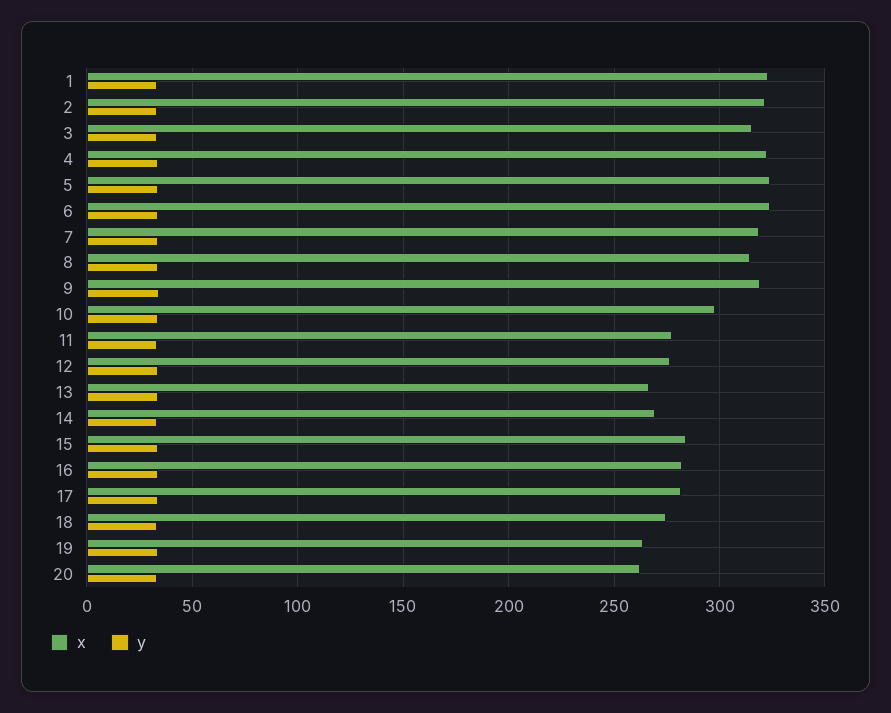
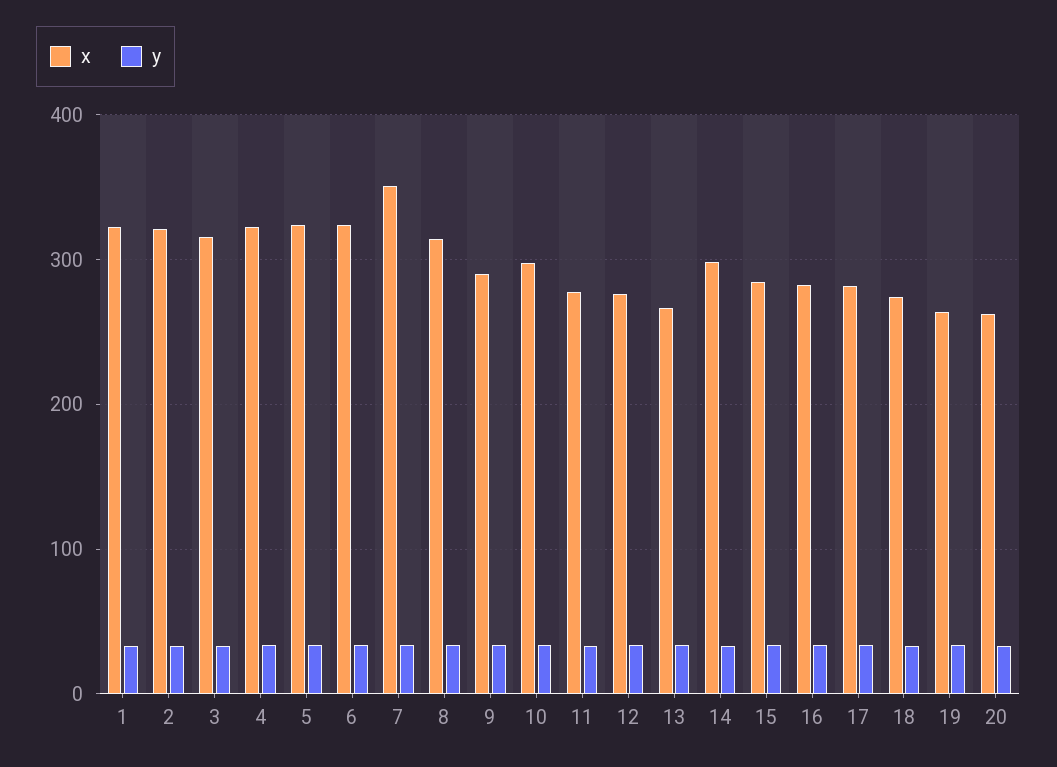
  {
    "x": {
      "1": 325,
      "2": 320,
      "3": 315,
      "4": 320,
      "5": 325,
      "6": 325,
-     "7": 320,
+     "7": 350,
      "8": 315,
-     "9": 320,
+     "9": 290,
      "10": 300,
      "11": 275,
      "12": 275,
      "13": 265,
-     "14": 270,
+     "14": 300,
      "15": 285,
      "16": 280,
      "17": 280,
      "18": 275,
      "19": 265,
      "20": 260
    },
    "y": {
      "1": 35,
      "2": 35,
      "3": 35,
      "4": 35,
      "5": 35,
      "6": 35,
      "7": 35,
      "8": 35,
      "9": 35,
      "10": 35,
      "11": 35,
      "12": 35,
      "13": 35,
      "14": 35,
      "15": 35,
      "16": 35,
      "17": 35,
      "18": 35,
      "19": 35,
      "20": 35
    }
  }

